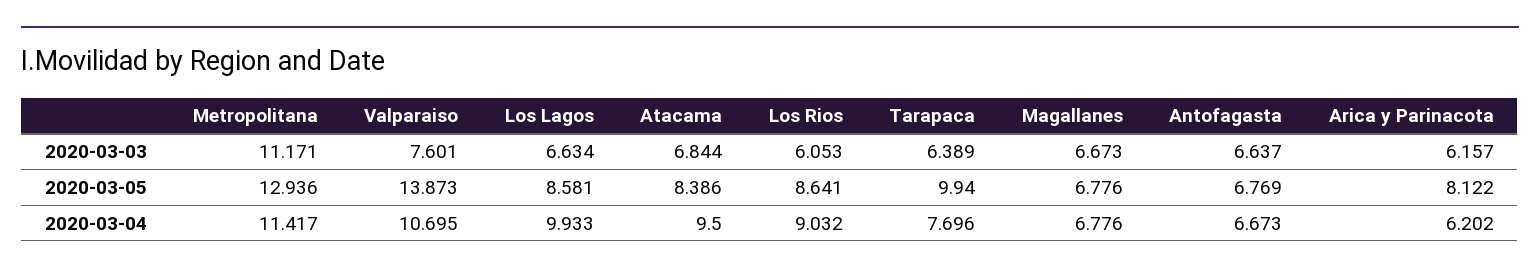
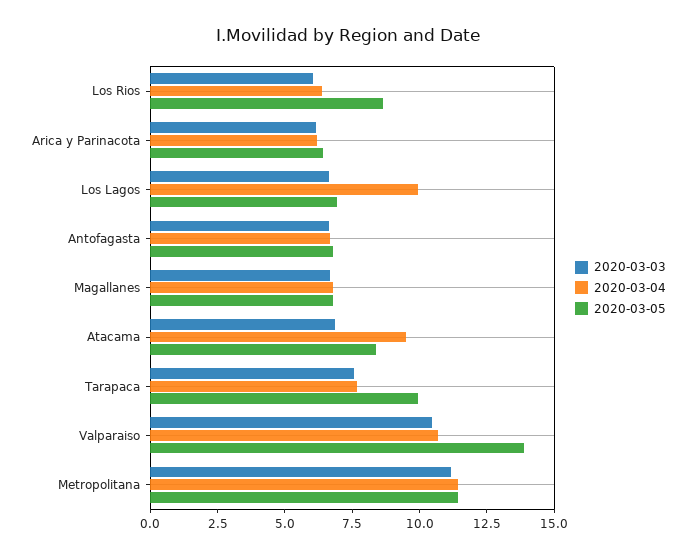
  {
    "2020-03-03": {
      "Metropolitana": 11.171,
-     "Valparaiso": 7.601,
+     "Valparaiso": 10.5,
      "Los Lagos": 6.634,
      "Atacama": 6.844,
      "Los Rios": 6.053,
-     "Tarapaca": 6.389,
+     "Tarapaca": 7.5,
      "Magallanes": 6.673,
      "Antofagasta": 6.637,
      "Arica y Parinacota": 6.157
    },
    "2020-03-05": {
-     "Metropolitana": 12.936,
+     "Metropolitana": 11.5,
      "Valparaiso": 13.873,
-     "Los Lagos": 8.581,
+     "Los Lagos": 7,
      "Atacama": 8.386,
      "Los Rios": 8.641,
      "Tarapaca": 9.94,
      "Magallanes": 6.776,
      "Antofagasta": 6.769,
-     "Arica y Parinacota": 8.122
+     "Arica y Parinacota": 6.5
    },
    "2020-03-04": {
      "Metropolitana": 11.417,
      "Valparaiso": 10.695,
      "Los Lagos": 9.933,
      "Atacama": 9.5,
-     "Los Rios": 9.032,
+     "Los Rios": 6.5,
      "Tarapaca": 7.696,
      "Magallanes": 6.776,
      "Antofagasta": 6.673,
      "Arica y Parinacota": 6.202
    }
  }

